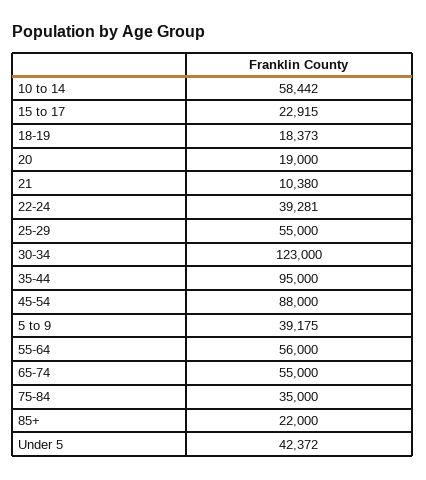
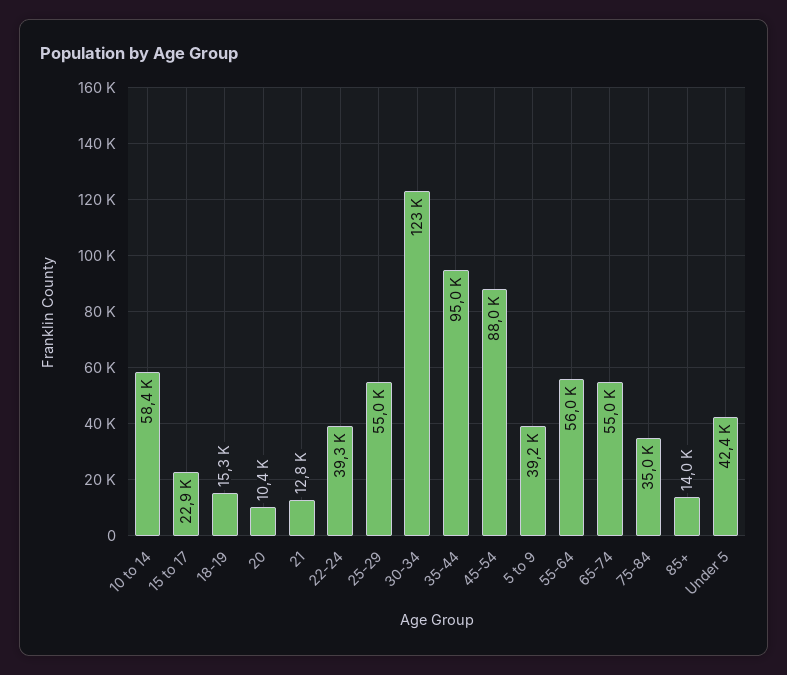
  {
    "10 to 14": 58442,
    "15 to 17": 22915,
-   "18-19": 18373,
+   "18-19": 15300,
-   "20": 19000,
+   "20": 10400,
-   "21": 10380,
+   "21": 12800,
    "22-24": 39281,
    "25-29": 55000,
    "30-34": 123000,
    "35-44": 95000,
    "45-54": 88000,
    "5 to 9": 39175,
    "55-64": 56000,
    "65-74": 55000,
    "75-84": 35000,
-   "85+": 22000,
+   "85+": 14000,
    "Under 5": 42372
  }

